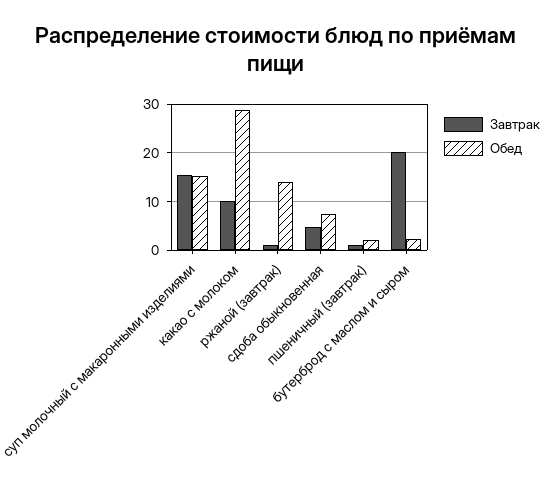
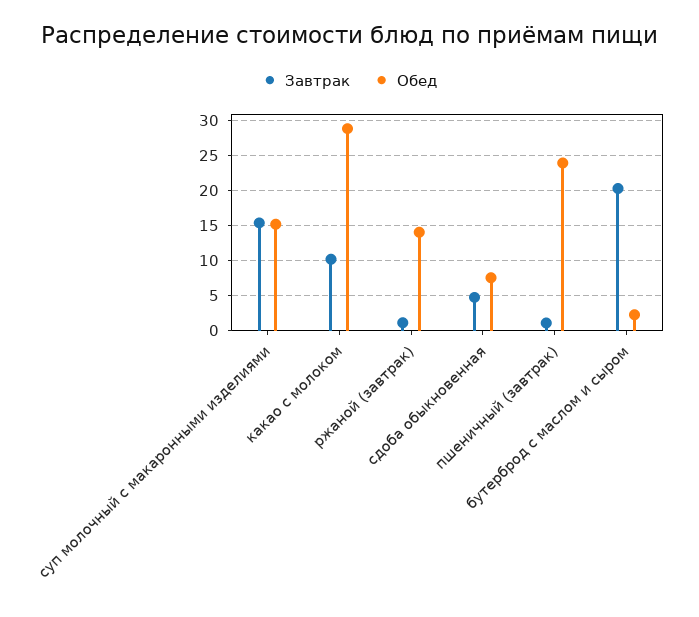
  {
    "Завтрак": {
      "суп молочный с макаронными изделиями": 15,
      "какао с молоком": 10,
      "ржаной (завтрак)": 1,
      "сдоба обыкновенная": 5,
      "пшеничный (завтрак)": 1,
      "бутерброд с маслом и сыром": 20
    },
    "Обед": {
      "суп молочный с макаронными изделиями": 15,
      "какао с молоком": 29,
      "ржаной (завтрак)": 14,
      "сдоба обыкновенная": 8,
-     "пшеничный (завтрак)": 2,
+     "пшеничный (завтрак)": 24,
      "бутерброд с маслом и сыром": 2
    }
  }

